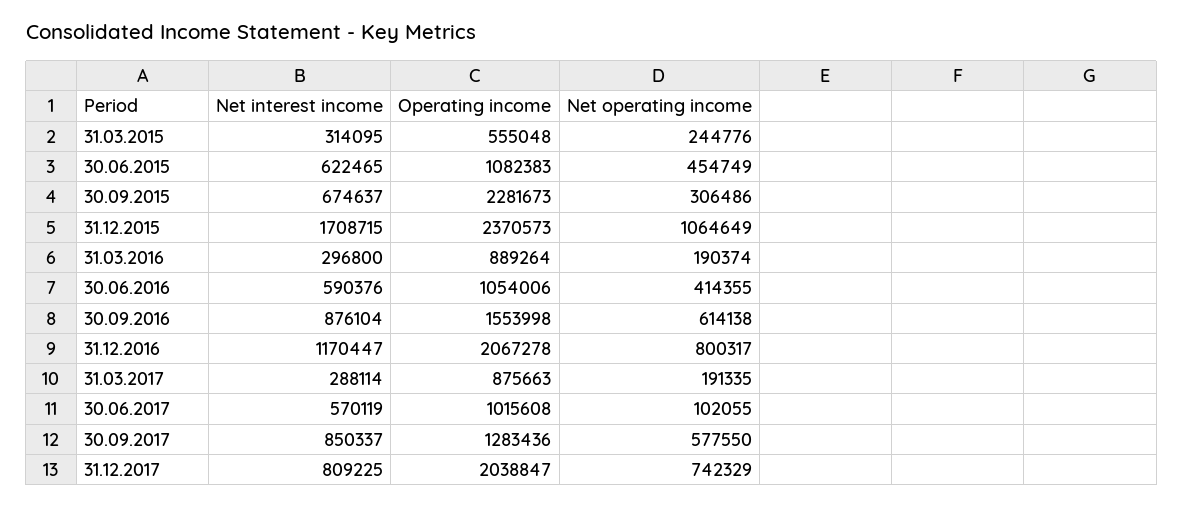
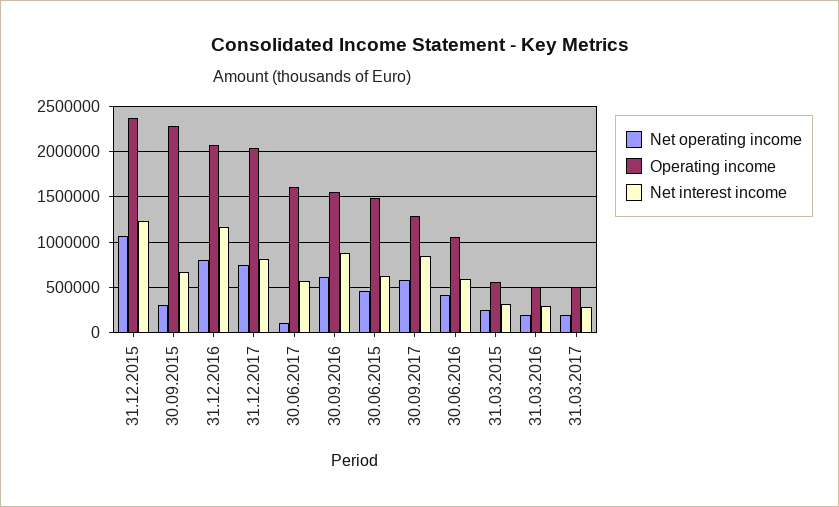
  {
    "Net interest income": {
      "31.03.2015": 314095,
      "30.06.2015": 622465,
      "30.09.2015": 674637,
-     "31.12.2015": 1708715,
+     "31.12.2015": 1200000,
      "31.03.2016": 296800,
      "30.06.2016": 590376,
      "30.09.2016": 876104,
      "31.12.2016": 1170447,
      "31.03.2017": 288114,
      "30.06.2017": 570119,
      "30.09.2017": 850337,
      "31.12.2017": 809225
    },
    "Operating income": {
      "31.03.2015": 555048,
-     "30.06.2015": 1082383,
+     "30.06.2015": 1500000,
      "30.09.2015": 2281673,
      "31.12.2015": 2370573,
-     "31.03.2016": 889264,
+     "31.03.2016": 500000,
      "30.06.2016": 1054006,
      "30.09.2016": 1553998,
      "31.12.2016": 2067278,
-     "31.03.2017": 875663,
+     "31.03.2017": 500000,
-     "30.06.2017": 1015608,
+     "30.06.2017": 1600000,
      "30.09.2017": 1283436,
      "31.12.2017": 2038847
    },
    "Net operating income": {
      "31.03.2015": 244776,
      "30.06.2015": 454749,
      "30.09.2015": 306486,
      "31.12.2015": 1064649,
      "31.03.2016": 190374,
      "30.06.2016": 414355,
      "30.09.2016": 614138,
      "31.12.2016": 800317,
      "31.03.2017": 191335,
      "30.06.2017": 102055,
      "30.09.2017": 577550,
      "31.12.2017": 742329
    }
  }

